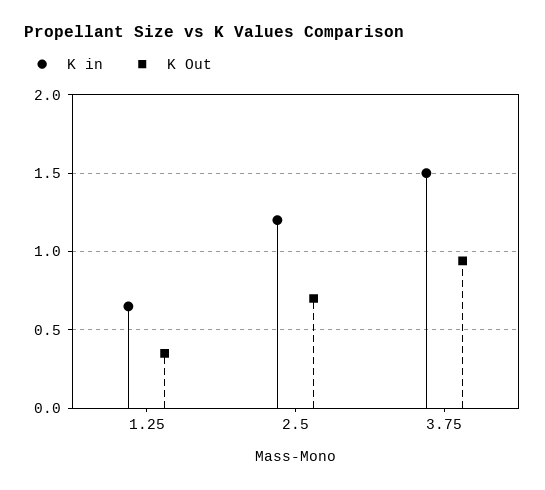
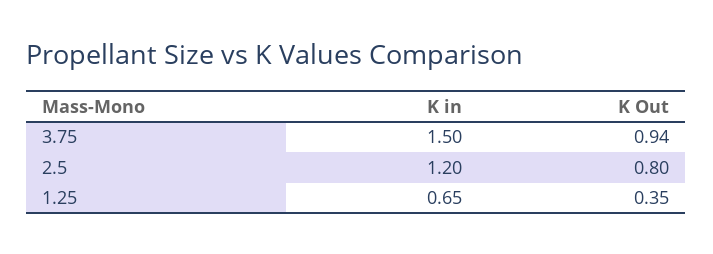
  {
    "K in": {
      "1.25": 0.65,
      "2.5": 1.2,
      "3.75": 1.5
    },
    "K Out": {
      "1.25": 0.35,
-     "2.5": 0.7,
+     "2.5": 0.8,
      "3.75": 0.94
    }
  }

